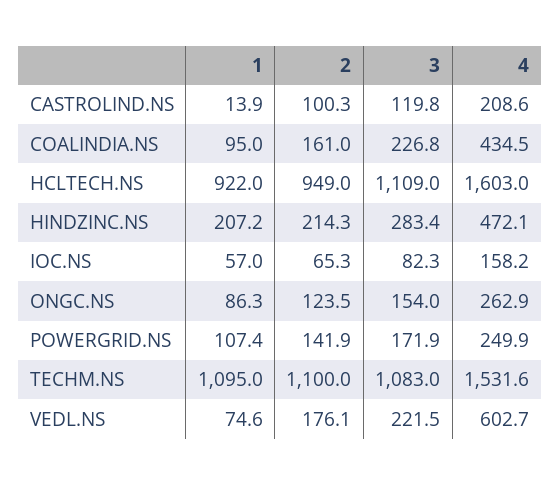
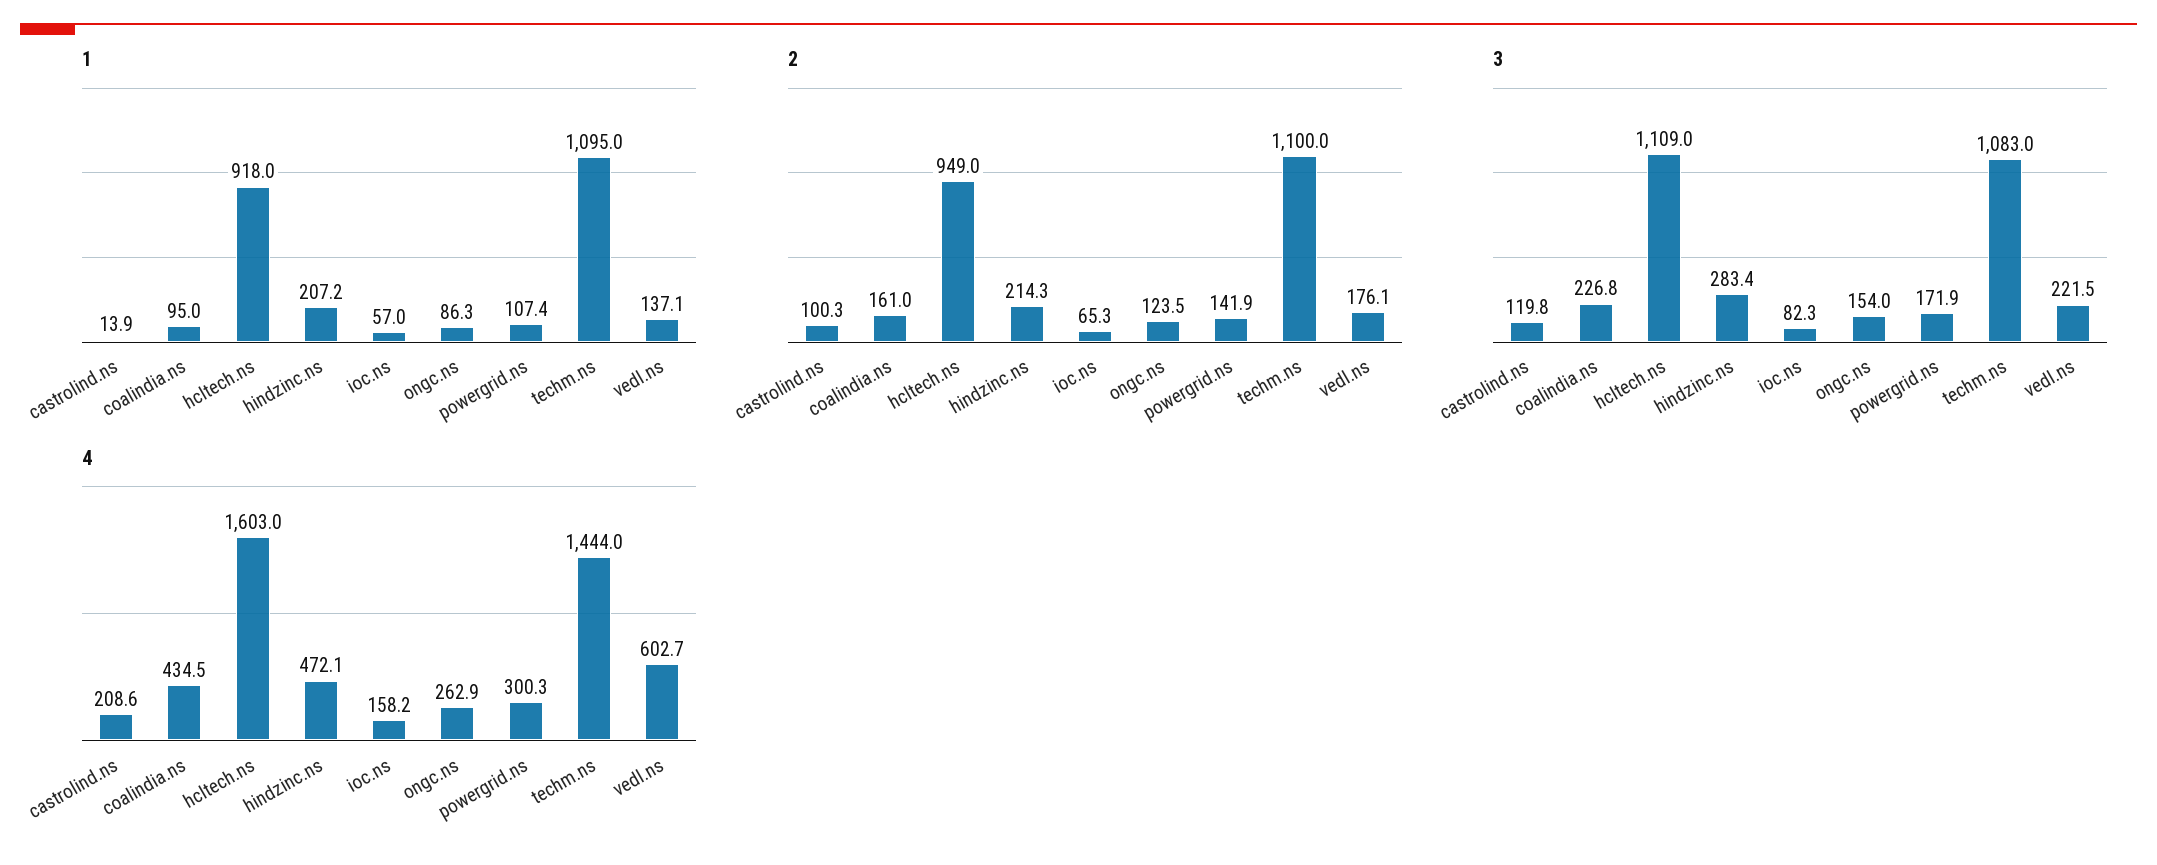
  {
    "1": {
      "CASTROLIND.NS": 13.9,
      "COALINDIA.NS": 95,
-     "HCLTECH.NS": 922,
+     "HCLTECH.NS": 918,
      "HINDZINC.NS": 207.2,
      "IOC.NS": 57,
      "ONGC.NS": 86.3,
      "POWERGRID.NS": 107.4,
      "TECHM.NS": 1095,
-     "VEDL.NS": 74.6
+     "VEDL.NS": 137.1
    },
    "2": {
      "CASTROLIND.NS": 100.3,
      "COALINDIA.NS": 161,
      "HCLTECH.NS": 949,
      "HINDZINC.NS": 214.3,
      "IOC.NS": 65.3,
      "ONGC.NS": 123.5,
      "POWERGRID.NS": 141.9,
      "TECHM.NS": 1100,
      "VEDL.NS": 176.1
    },
    "3": {
      "CASTROLIND.NS": 119.8,
      "COALINDIA.NS": 226.8,
      "HCLTECH.NS": 1109,
      "HINDZINC.NS": 283.4,
      "IOC.NS": 82.3,
      "ONGC.NS": 154,
      "POWERGRID.NS": 171.9,
      "TECHM.NS": 1083,
      "VEDL.NS": 221.5
    },
    "4": {
      "CASTROLIND.NS": 208.6,
      "COALINDIA.NS": 434.5,
      "HCLTECH.NS": 1603,
      "HINDZINC.NS": 472.1,
      "IOC.NS": 158.2,
      "ONGC.NS": 262.9,
-     "POWERGRID.NS": 249.9,
+     "POWERGRID.NS": 300.3,
-     "TECHM.NS": 1531.6,
+     "TECHM.NS": 1444,
      "VEDL.NS": 602.7
    }
  }

